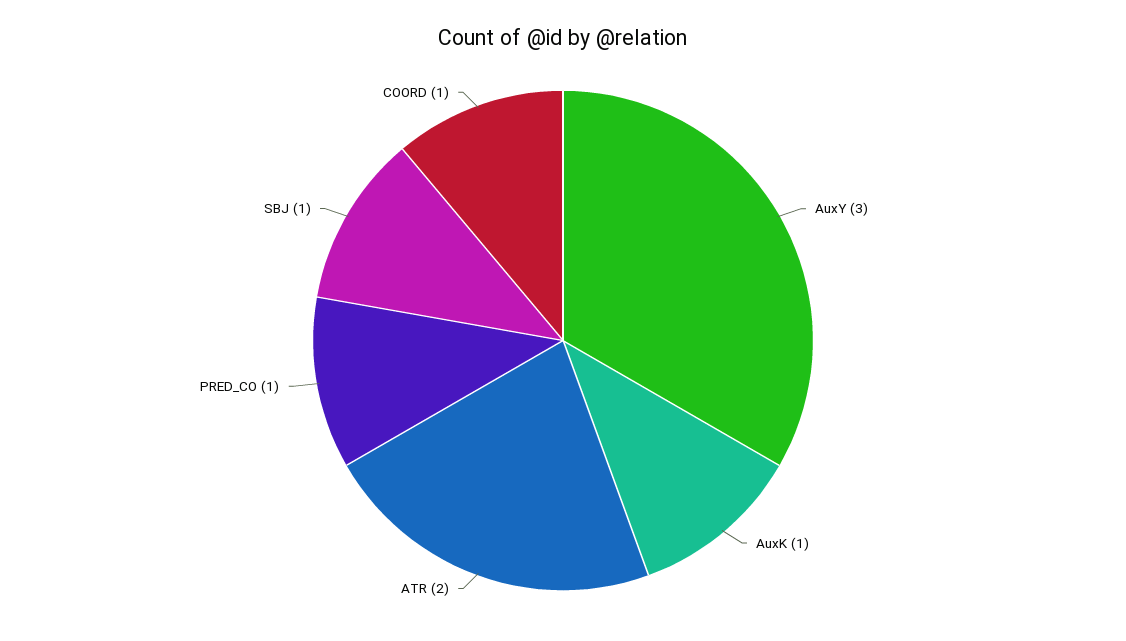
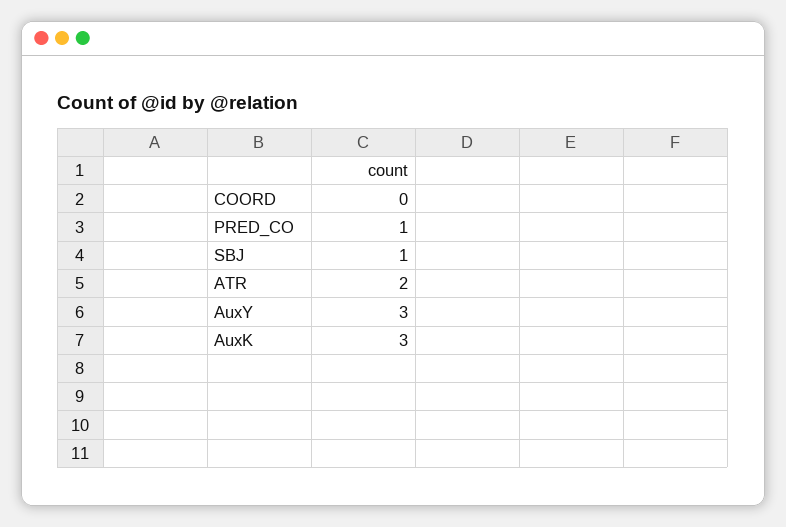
  {
    "AuxY": 3,
-   "AuxK": 1,
+   "AuxK": 3,
    "ATR": 2,
    "PRED_CO": 1,
    "SBJ": 1,
-   "COORD": 1
+   "COORD": 0
  }

